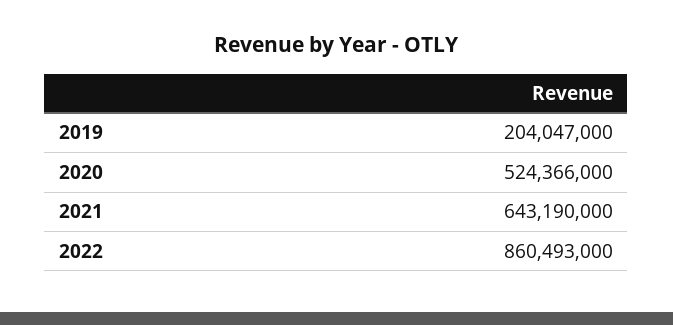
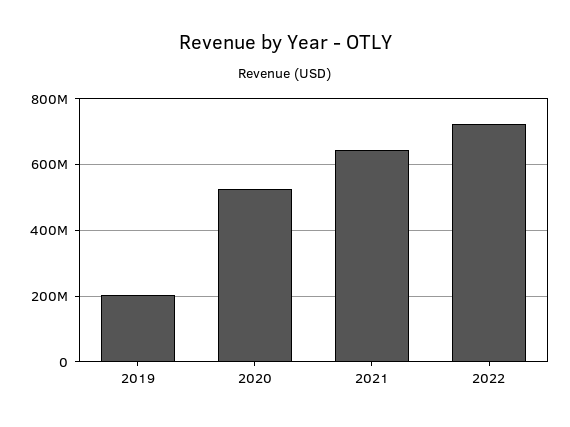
  {
    "2019": 204047000,
    "2020": 524366000,
    "2021": 643190000,
-   "2022": 860493000
+   "2022": 720000000
  }

